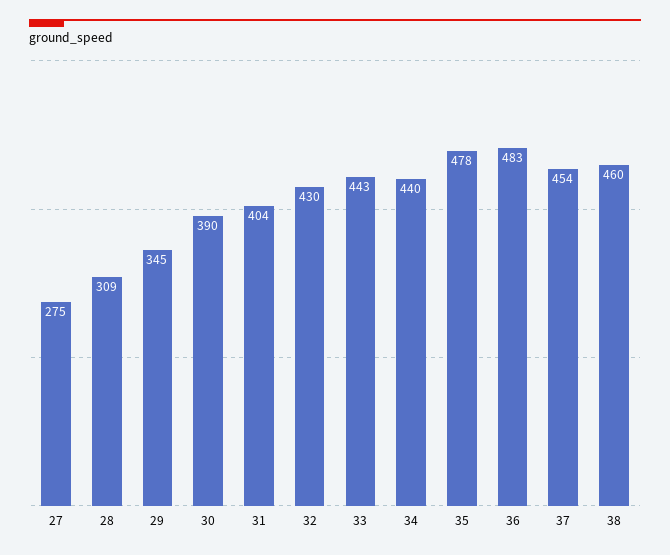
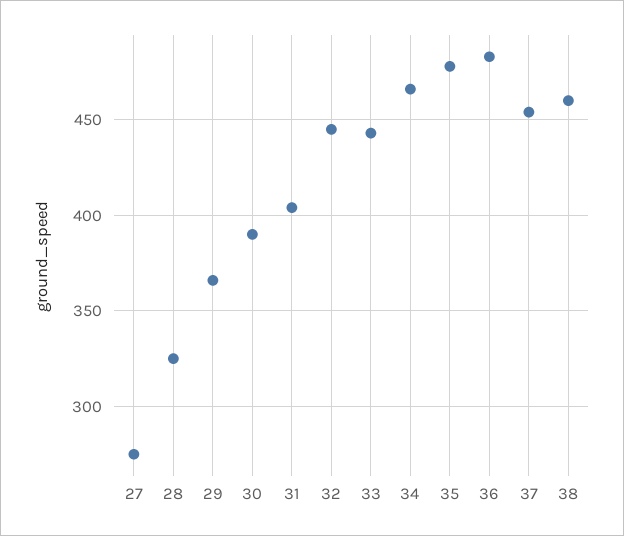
  {
    "27": 275,
-   "28": 309,
+   "28": 325,
-   "29": 345,
+   "29": 365,
    "30": 390,
    "31": 404,
-   "32": 430,
+   "32": 445,
    "33": 443,
-   "34": 440,
+   "34": 465,
    "35": 478,
    "36": 483,
    "37": 454,
    "38": 460
  }

